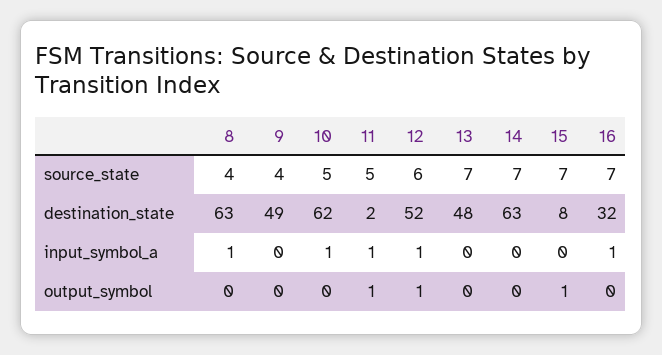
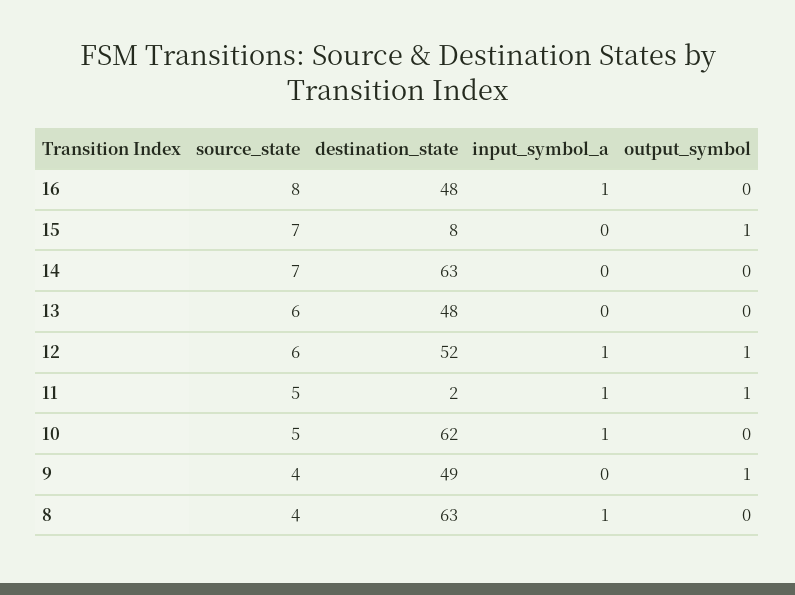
  {
    "8": {
      "source_state": 4,
      "destination_state": 63,
      "input_symbol_a": 1,
      "output_symbol": 0
    },
    "9": {
      "source_state": 4,
      "destination_state": 49,
      "input_symbol_a": 0,
-     "output_symbol": 0
+     "output_symbol": 1
    },
    "10": {
      "source_state": 5,
      "destination_state": 62,
      "input_symbol_a": 1,
      "output_symbol": 0
    },
    "11": {
      "source_state": 5,
      "destination_state": 2,
      "input_symbol_a": 1,
      "output_symbol": 1
    },
    "12": {
      "source_state": 6,
      "destination_state": 52,
      "input_symbol_a": 1,
      "output_symbol": 1
    },
    "13": {
-     "source_state": 7,
+     "source_state": 6,
      "destination_state": 48,
      "input_symbol_a": 0,
      "output_symbol": 0
    },
    "14": {
      "source_state": 7,
      "destination_state": 63,
      "input_symbol_a": 0,
      "output_symbol": 0
    },
    "15": {
      "source_state": 7,
      "destination_state": 8,
      "input_symbol_a": 0,
      "output_symbol": 1
    },
    "16": {
-     "source_state": 7,
+     "source_state": 8,
-     "destination_state": 32,
+     "destination_state": 48,
      "input_symbol_a": 1,
      "output_symbol": 0
    }
  }

